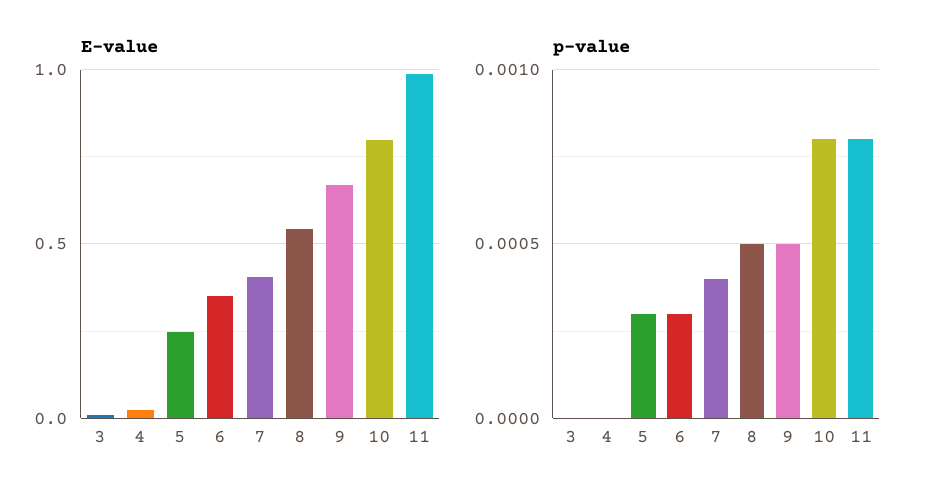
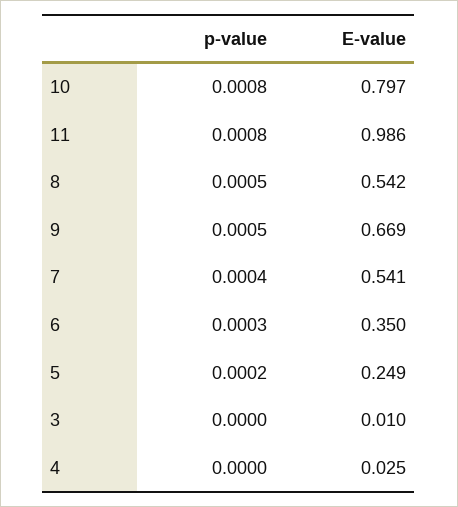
  {
    "E-value": {
      "3": 0.01,
      "4": 0.025,
      "5": 0.249,
      "6": 0.35,
-     "7": 0.4,
+     "7": 0.541,
      "8": 0.542,
      "9": 0.669,
      "10": 0.797,
      "11": 0.986
    },
    "p-value": {
      "3": 0,
      "4": 0,
-     "5": 0.0003,
+     "5": 0.0002,
      "6": 0.0003,
      "7": 0.0004,
      "8": 0.0005,
      "9": 0.0005,
      "10": 0.0008,
      "11": 0.0008
    }
  }

